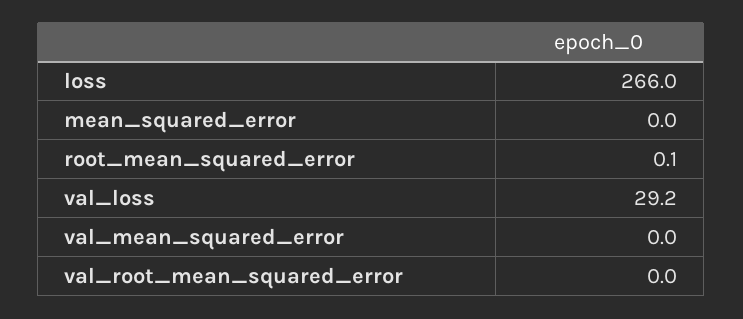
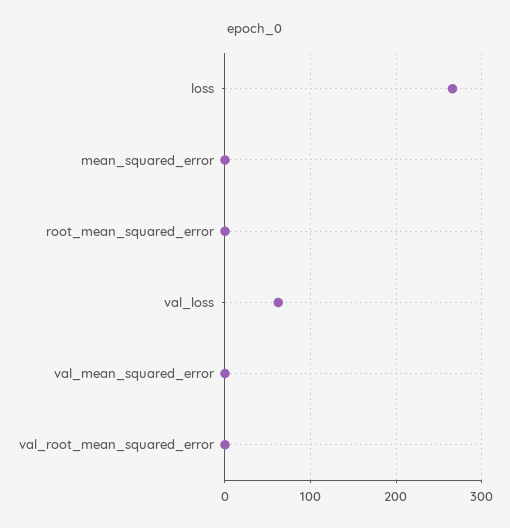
  {
    "loss": 266,
    "mean_squared_error": 0,
    "root_mean_squared_error": 0.1,
-   "val_loss": 29.2,
+   "val_loss": 60,
    "val_mean_squared_error": 0,
    "val_root_mean_squared_error": 0
  }

